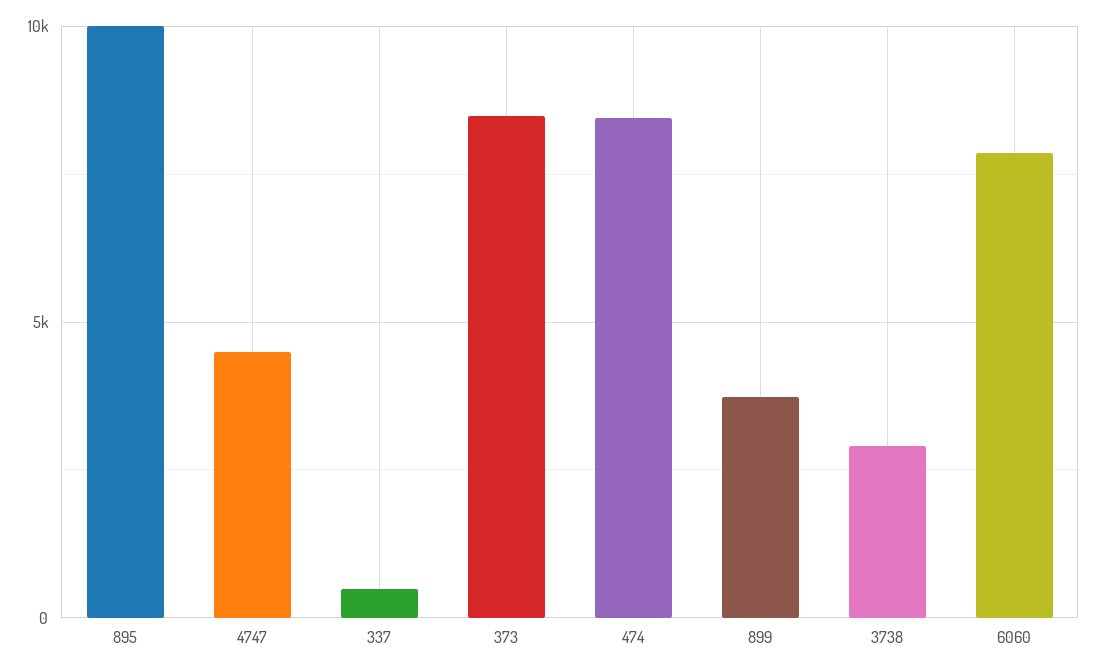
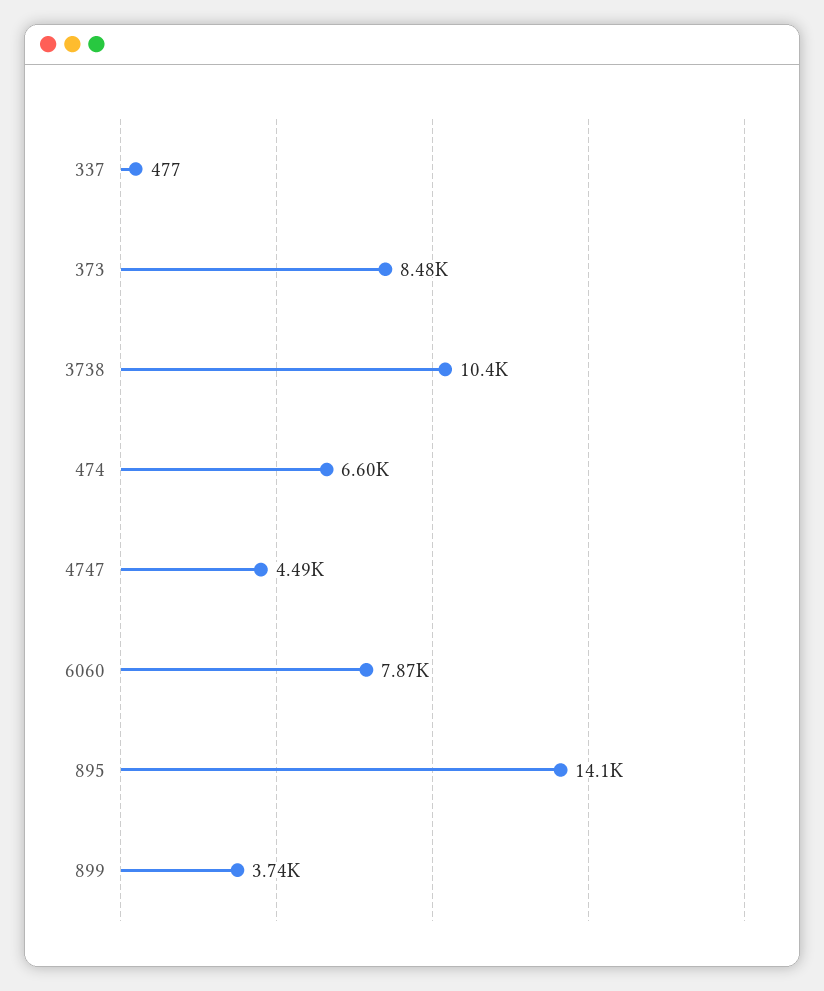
  {
-   "895": 10000,
+   "895": 14100,
    "4747": 4490,
    "337": 477,
    "373": 8480,
-   "474": 8500,
+   "474": 6600,
    "899": 3740,
-   "3738": 3000,
+   "3738": 10400,
    "6060": 7870
  }

